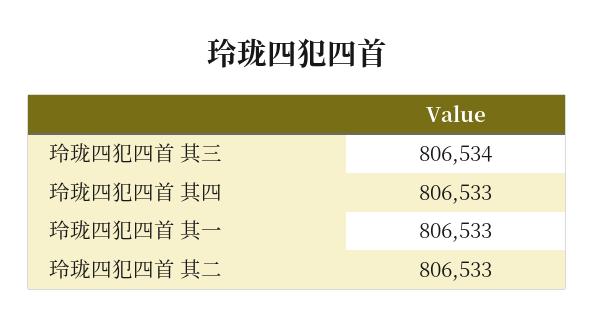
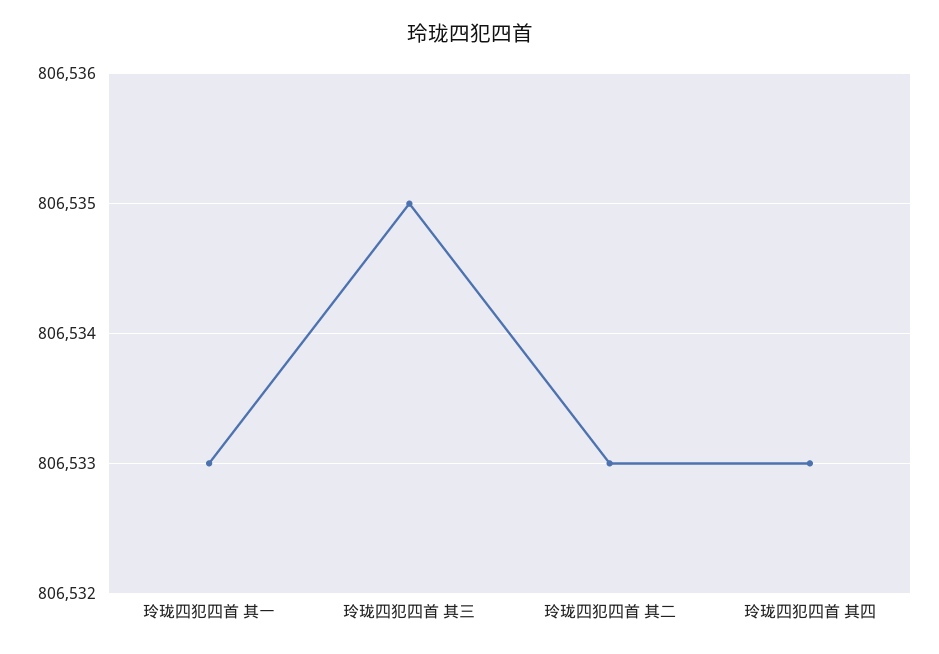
  {
-   "玲珑四犯四首 其三": 806534,
+   "玲珑四犯四首 其三": 806535,
    "玲珑四犯四首 其四": 806533,
    "玲珑四犯四首 其一": 806533,
    "玲珑四犯四首 其二": 806533
  }

